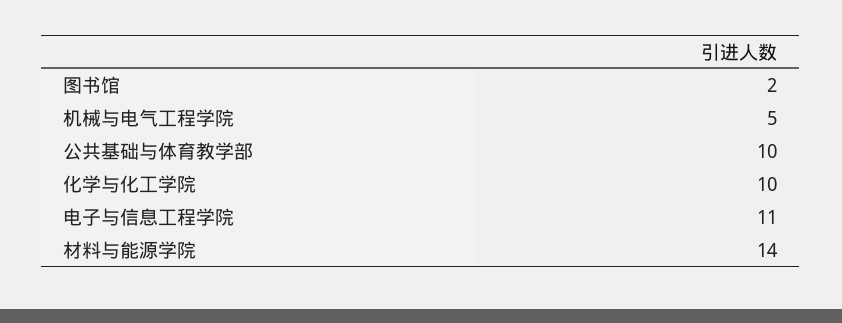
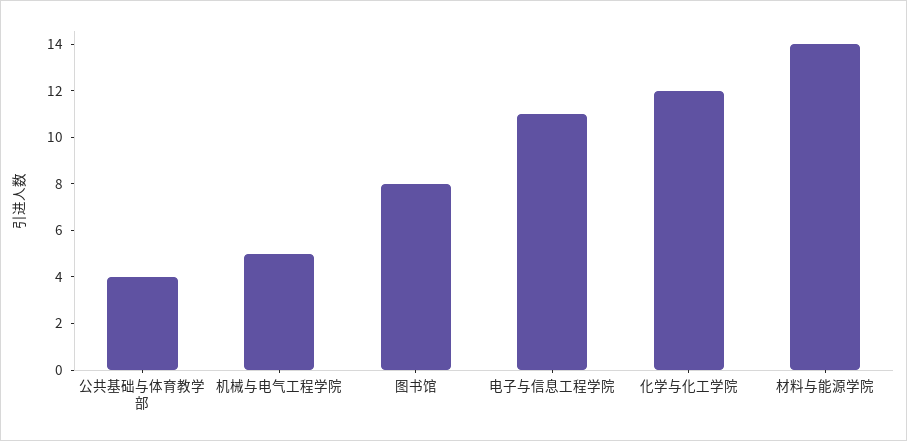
  {
-   "图书馆": 2,
+   "图书馆": 8,
    "机械与电气工程学院": 5,
-   "公共基础与体育教学部": 10,
+   "公共基础与体育教学部": 4,
-   "化学与化工学院": 10,
+   "化学与化工学院": 12,
    "电子与信息工程学院": 11,
    "材料与能源学院": 14
  }

